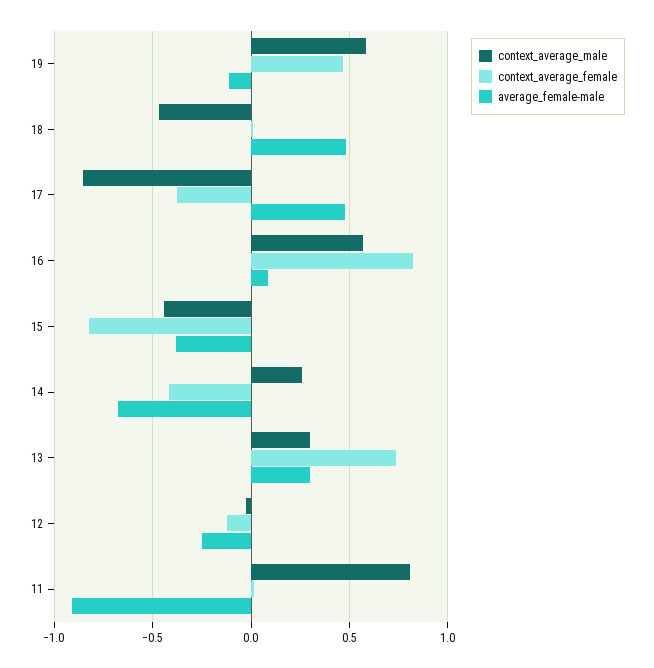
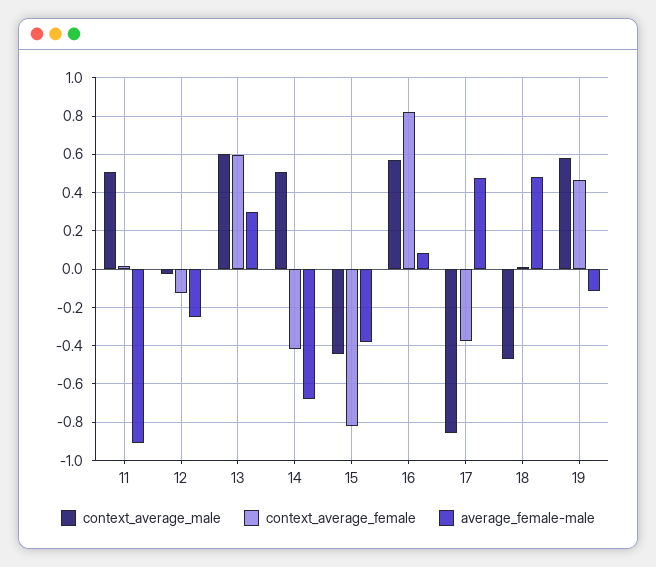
  {
    "context_average_male": {
      "19": 0.6,
      "18": -0.45,
      "17": -0.85,
      "16": 0.55,
      "15": -0.45,
-     "14": 0.25,
+     "14": 0.5,
-     "13": 0.3,
+     "13": 0.6,
      "12": -0.05,
-     "11": 0.8
+     "11": 0.5
    },
    "context_average_female": {
      "19": 0.45,
      "18": 0,
      "17": -0.4,
      "16": 0.8,
      "15": -0.8,
      "14": -0.4,
-     "13": 0.75,
+     "13": 0.6,
      "12": -0.1,
      "11": 0
    },
    "average_female-male": {
      "19": -0.1,
      "18": 0.5,
      "17": 0.5,
      "16": 0.1,
      "15": -0.4,
      "14": -0.7,
      "13": 0.3,
      "12": -0.25,
      "11": -0.9
    }
  }

